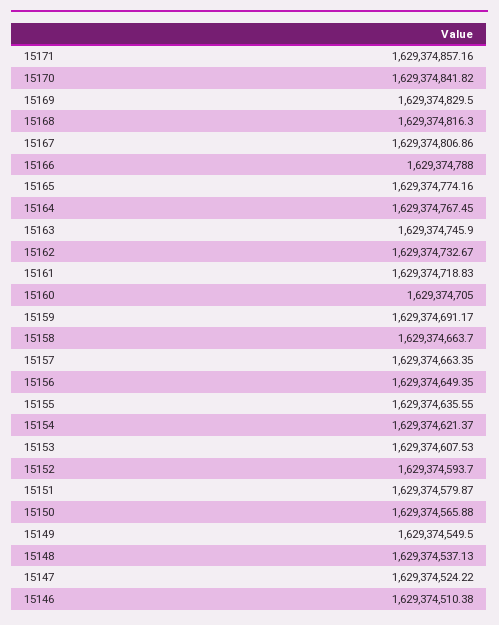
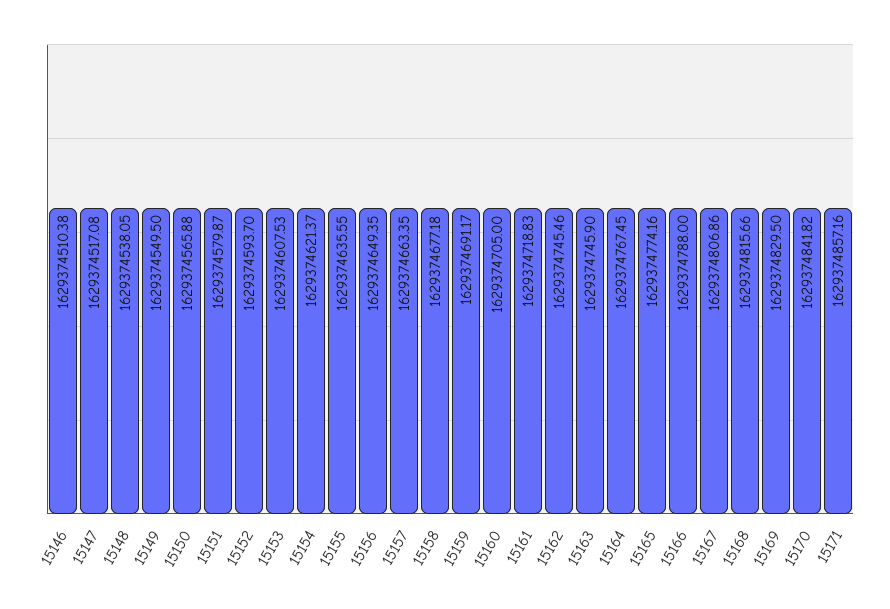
  {
    "15171": 1629374857.16,
    "15170": 1629374841.82,
    "15169": 1629374829.5,
-   "15168": 1629374816.3,
+   "15168": 1629374815.66,
    "15167": 1629374806.86,
    "15166": 1629374788,
    "15165": 1629374774.16,
    "15164": 1629374767.45,
    "15163": 1629374745.9,
-   "15162": 1629374732.67,
+   "15162": 1629374745.46,
    "15161": 1629374718.83,
    "15160": 1629374705,
    "15159": 1629374691.17,
-   "15158": 1629374663.7,
+   "15158": 1629374677.18,
    "15157": 1629374663.35,
    "15156": 1629374649.35,
    "15155": 1629374635.55,
    "15154": 1629374621.37,
    "15153": 1629374607.53,
    "15152": 1629374593.7,
    "15151": 1629374579.87,
    "15150": 1629374565.88,
    "15149": 1629374549.5,
-   "15148": 1629374537.13,
+   "15148": 1629374538.05,
-   "15147": 1629374524.22,
+   "15147": 1629374517.08,
    "15146": 1629374510.38
  }

